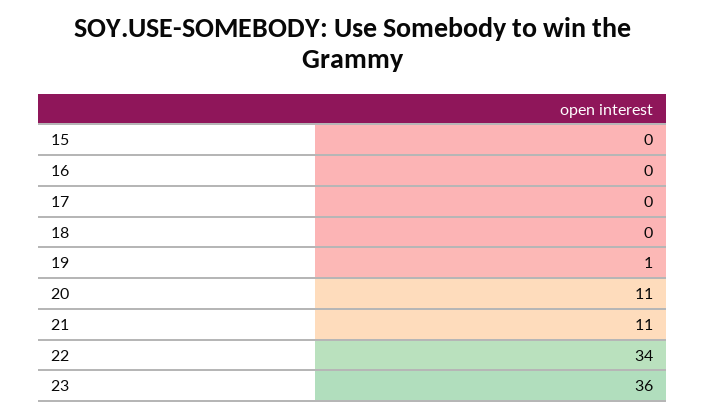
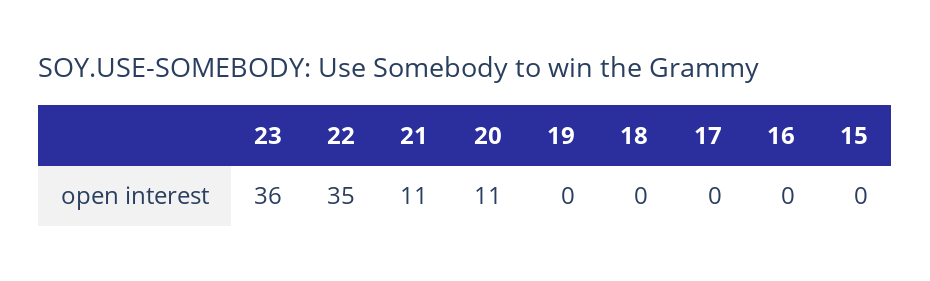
  {
    "15": 0,
    "16": 0,
    "17": 0,
    "18": 0,
-   "19": 1,
+   "19": 0,
    "20": 11,
    "21": 11,
-   "22": 34,
+   "22": 35,
    "23": 36
  }

